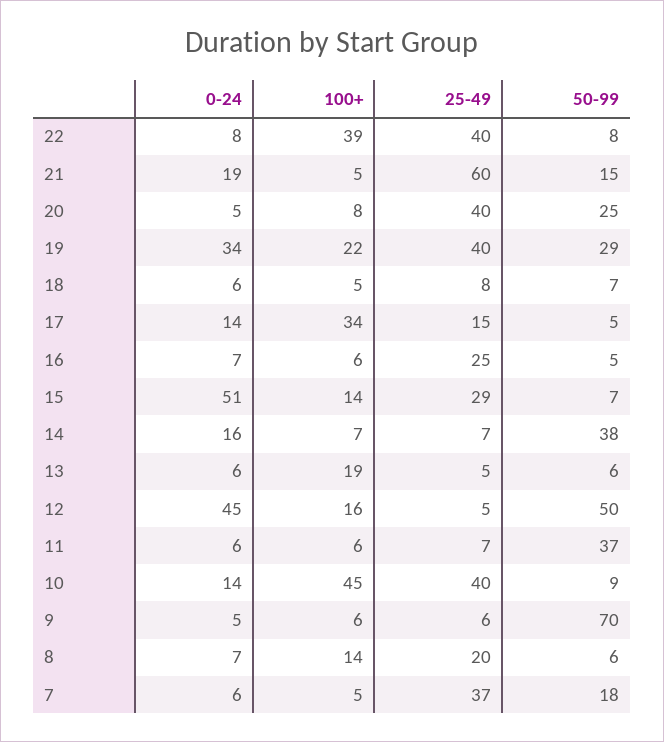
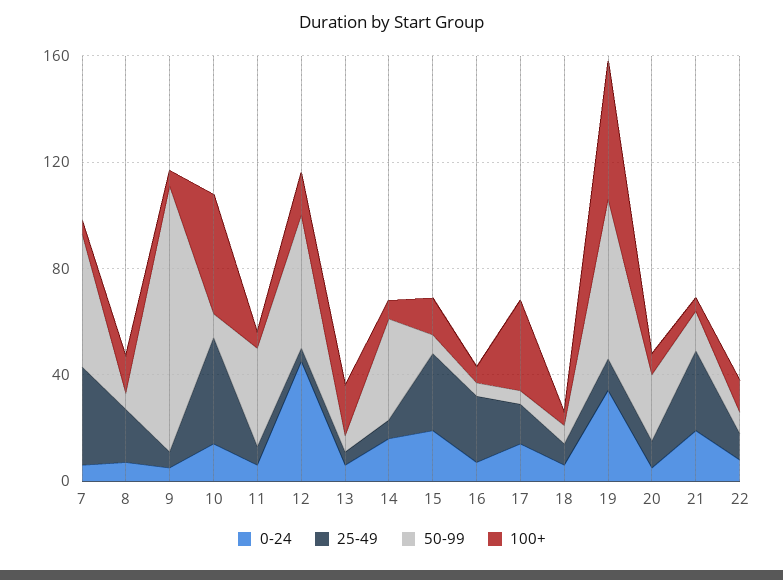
  {
    "0-24": {
      "22": 8,
      "21": 19,
      "20": 5,
      "19": 34,
      "18": 6,
      "17": 14,
      "16": 7,
-     "15": 51,
+     "15": 20,
      "14": 16,
      "13": 6,
      "12": 45,
      "11": 6,
      "10": 14,
      "9": 5,
      "8": 7,
      "7": 6
    },
    "100+": {
-     "22": 39,
+     "22": 10,
      "21": 5,
      "20": 8,
-     "19": 22,
+     "19": 50,
      "18": 5,
      "17": 34,
      "16": 6,
      "15": 14,
      "14": 7,
      "13": 19,
      "12": 16,
      "11": 6,
      "10": 45,
      "9": 6,
      "8": 14,
      "7": 5
    },
    "25-49": {
-     "22": 40,
+     "22": 10,
-     "21": 60,
+     "21": 30,
-     "20": 40,
+     "20": 10,
-     "19": 40,
+     "19": 10,
      "18": 8,
      "17": 15,
      "16": 25,
      "15": 29,
      "14": 7,
      "13": 5,
      "12": 5,
      "11": 7,
      "10": 40,
      "9": 6,
      "8": 20,
      "7": 37
    },
    "50-99": {
      "22": 8,
      "21": 15,
      "20": 25,
-     "19": 29,
+     "19": 60,
      "18": 7,
      "17": 5,
      "16": 5,
      "15": 7,
      "14": 38,
      "13": 6,
      "12": 50,
      "11": 37,
      "10": 9,
-     "9": 70,
+     "9": 100,
      "8": 6,
-     "7": 18
+     "7": 50
    }
  }

